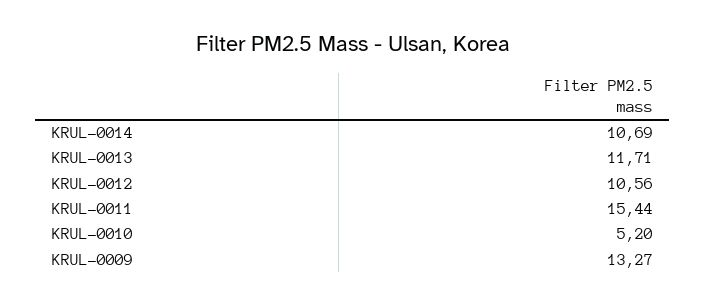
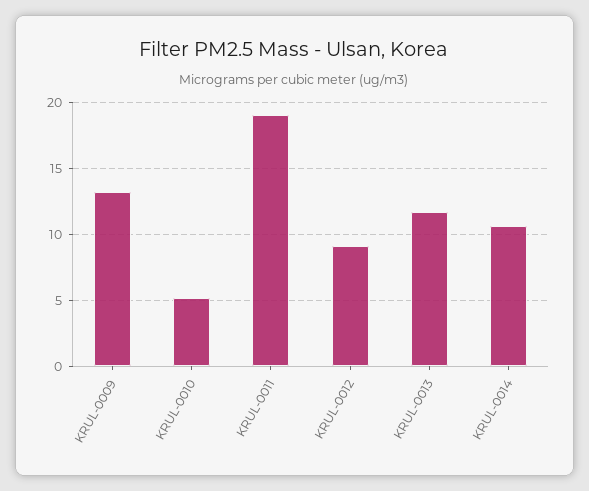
  {
    "KRUL-0014": 10.69,
    "KRUL-0013": 11.71,
-   "KRUL-0012": 10.56,
+   "KRUL-0012": 9,
-   "KRUL-0011": 15.44,
+   "KRUL-0011": 19,
    "KRUL-0010": 5.2,
    "KRUL-0009": 13.27
  }

